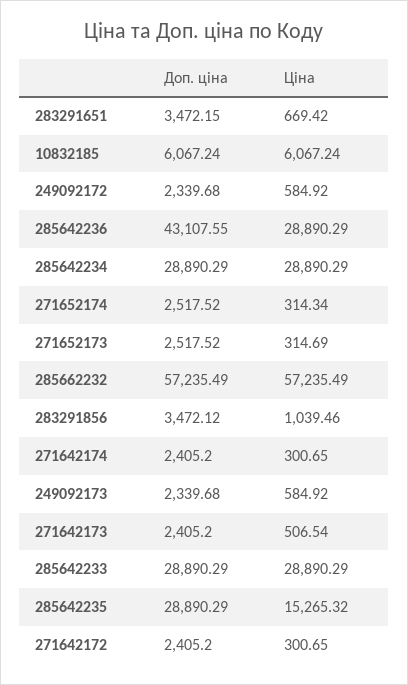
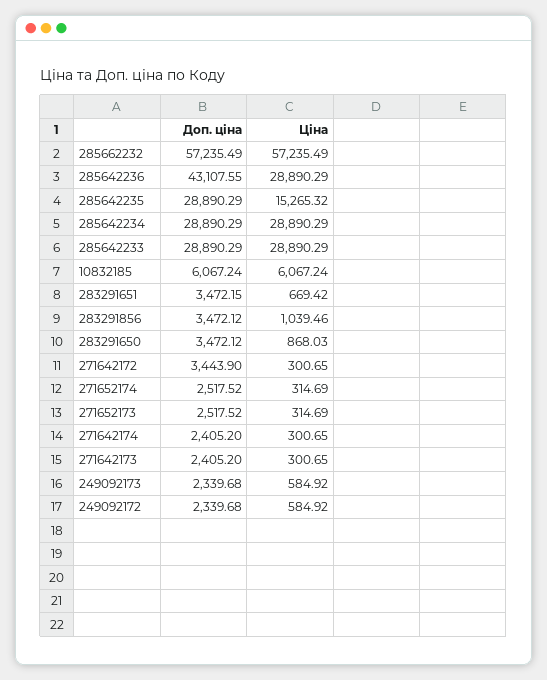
  {
    "Доп. ціна": {
      "283291651": 3472.15,
      "10832185": 6067.24,
      "249092172": 2339.68,
      "285642236": 43107.55,
      "285642234": 28890.29,
      "271652174": 2517.52,
      "271652173": 2517.52,
      "285662232": 57235.49,
      "283291856": 3472.12,
      "271642174": 2405.2,
      "249092173": 2339.68,
      "271642173": 2405.2,
      "285642233": 28890.29,
      "285642235": 28890.29,
-     "271642172": 2405.2
+     "271642172": 3443.9,
+     "283291650": 3472.12
    },
    "Ціна": {
      "283291651": 669.42,
      "10832185": 6067.24,
      "249092172": 584.92,
      "285642236": 28890.29,
      "285642234": 28890.29,
-     "271652174": 314.34,
+     "271652174": 314.69,
      "271652173": 314.69,
      "285662232": 57235.49,
      "283291856": 1039.46,
      "271642174": 300.65,
      "249092173": 584.92,
-     "271642173": 506.54,
+     "271642173": 300.65,
      "285642233": 28890.29,
      "285642235": 15265.32,
-     "271642172": 300.65
+     "271642172": 300.65,
+     "283291650": 868.03
    }
  }

